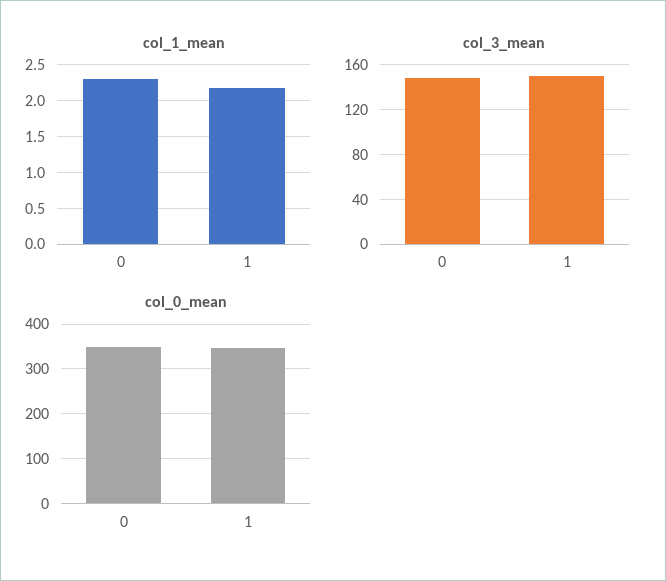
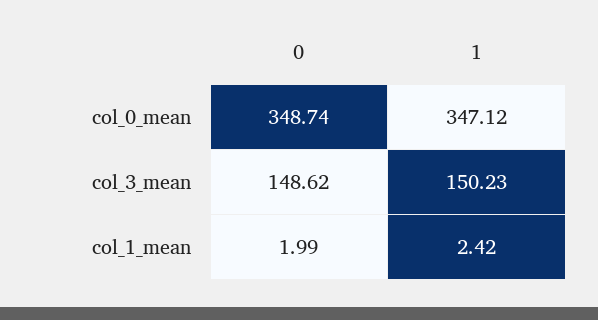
  {
    "col_1_mean": {
-     "0": 2.3,
+     "0": 1.99,
-     "1": 2.2
+     "1": 2.42
    },
    "col_3_mean": {
      "0": 148.62,
      "1": 150.23
    },
    "col_0_mean": {
      "0": 348.74,
      "1": 347.12
    }
  }

